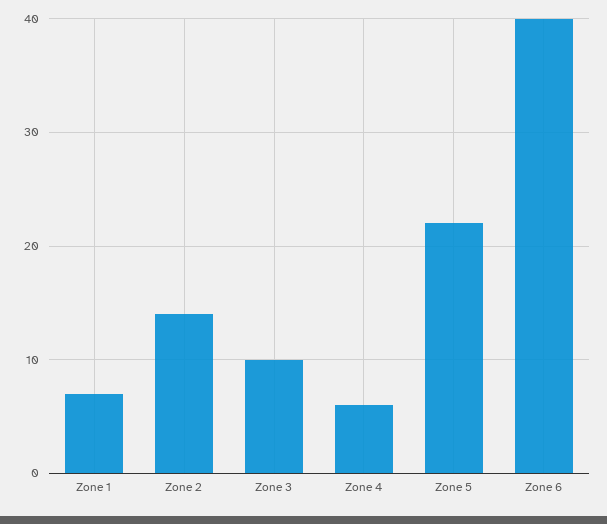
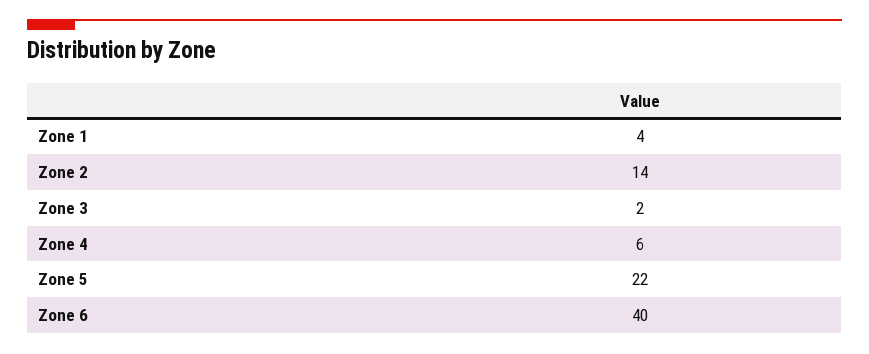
  {
-   "Zone 1": 7,
+   "Zone 1": 4,
    "Zone 2": 14,
-   "Zone 3": 10,
+   "Zone 3": 2,
    "Zone 4": 6,
    "Zone 5": 22,
    "Zone 6": 40
  }

